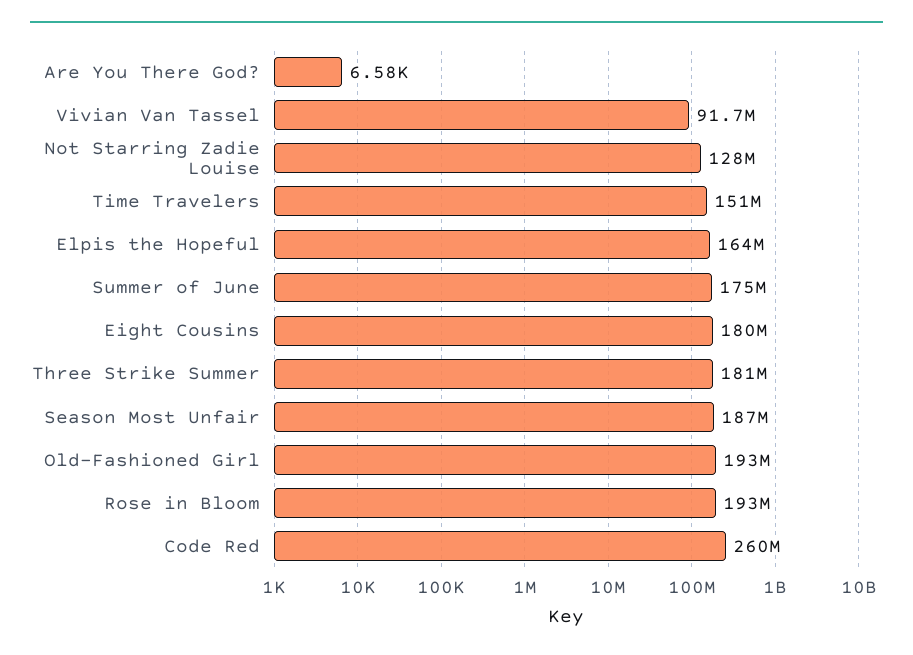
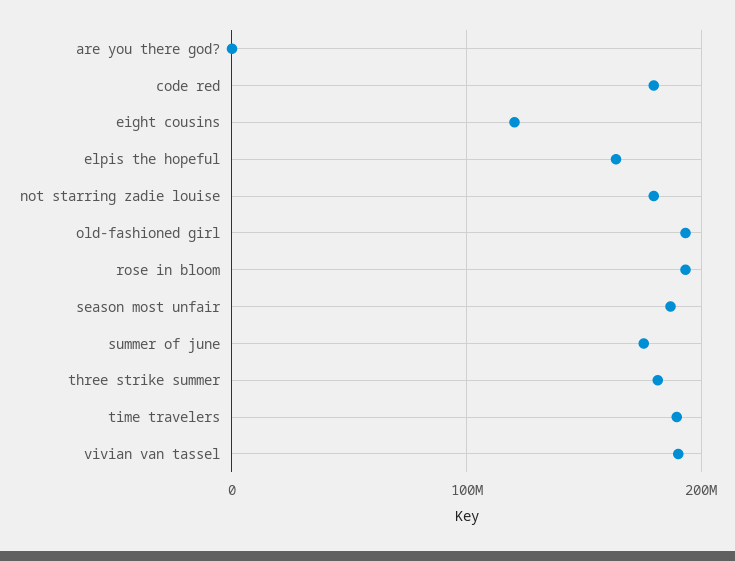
  {
    "Are You There God?": 6580,
-   "Vivian Van Tassel": 91700000,
+   "Vivian Van Tassel": 190000000,
-   "Not Starring Zadie Louise": 128000000,
+   "Not Starring Zadie Louise": 180000000,
-   "Time Travelers": 151000000,
+   "Time Travelers": 190000000,
    "Elpis the Hopeful": 164000000,
    "Summer of June": 175000000,
-   "Eight Cousins": 180000000,
+   "Eight Cousins": 120000000,
    "Three Strike Summer": 181000000,
    "Season Most Unfair": 187000000,
    "Old-Fashioned Girl": 193000000,
    "Rose in Bloom": 193000000,
-   "Code Red": 260000000
+   "Code Red": 180000000
  }

